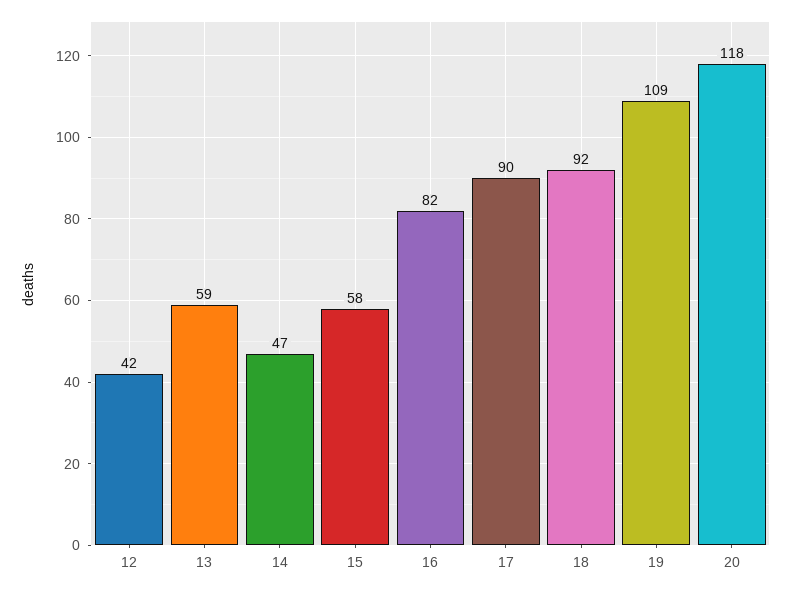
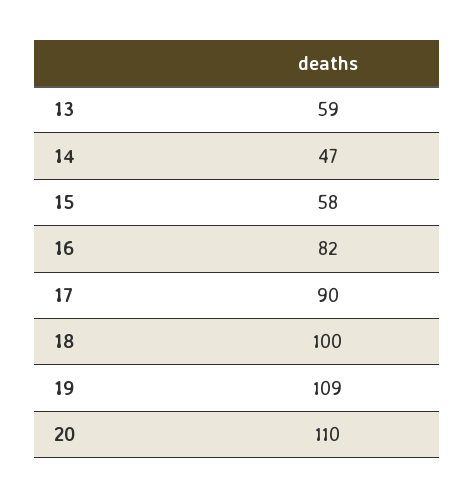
  {
-   "12": 42,
    "13": 59,
    "14": 47,
    "15": 58,
    "16": 82,
    "17": 90,
-   "18": 92,
+   "18": 100,
    "19": 109,
-   "20": 118
+   "20": 110
  }

